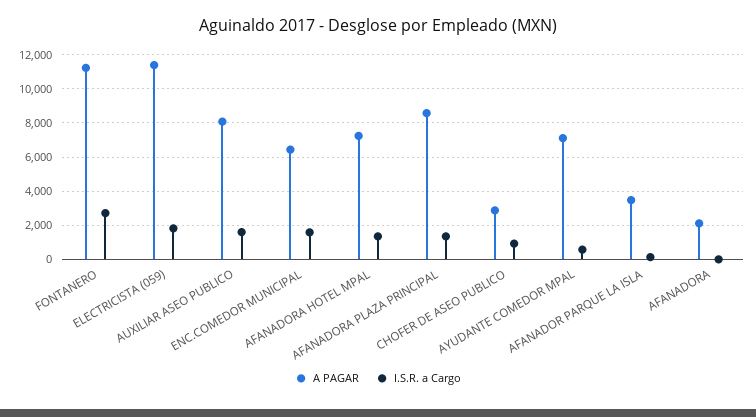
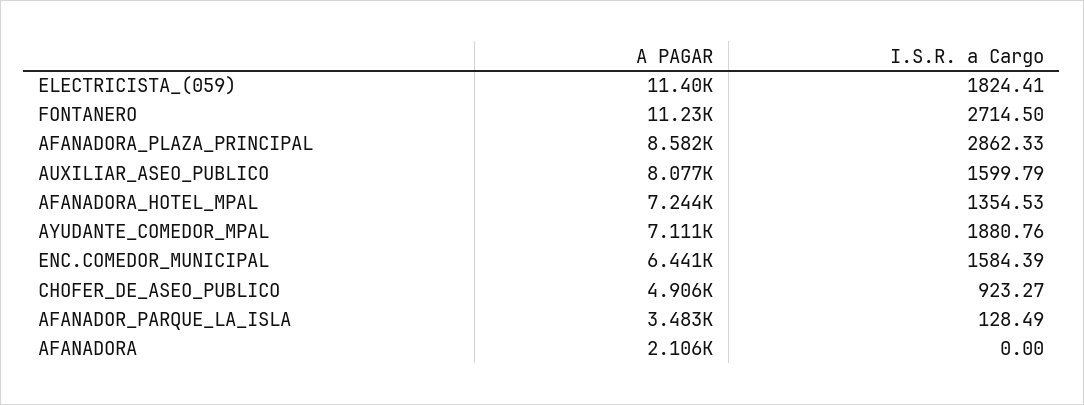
  {
    "A PAGAR": {
      "FONTANERO": 11230,
      "ELECTRICISTA (059)": 11400,
      "AUXILIAR ASEO PUBLICO": 8077,
      "ENC.COMEDOR MUNICIPAL": 6441,
      "AFANADORA HOTEL MPAL": 7244,
      "AFANADORA PLAZA PRINCIPAL": 8582,
-     "CHOFER DE ASEO PUBLICO": 3000,
+     "CHOFER DE ASEO PUBLICO": 4906,
      "AYUDANTE COMEDOR MPAL": 7111,
      "AFANADOR PARQUE LA ISLA": 3483,
      "AFANADORA": 2106
    },
    "I.S.R. a Cargo": {
      "FONTANERO": 2714.5,
      "ELECTRICISTA (059)": 1824.41,
      "AUXILIAR ASEO PUBLICO": 1599.79,
      "ENC.COMEDOR MUNICIPAL": 1584.39,
      "AFANADORA HOTEL MPAL": 1354.53,
-     "AFANADORA PLAZA PRINCIPAL": 1500,
+     "AFANADORA PLAZA PRINCIPAL": 2862.33,
      "CHOFER DE ASEO PUBLICO": 923.27,
-     "AYUDANTE COMEDOR MPAL": 500,
+     "AYUDANTE COMEDOR MPAL": 1880.76,
      "AFANADOR PARQUE LA ISLA": 128.49,
      "AFANADORA": 0
    }
  }

